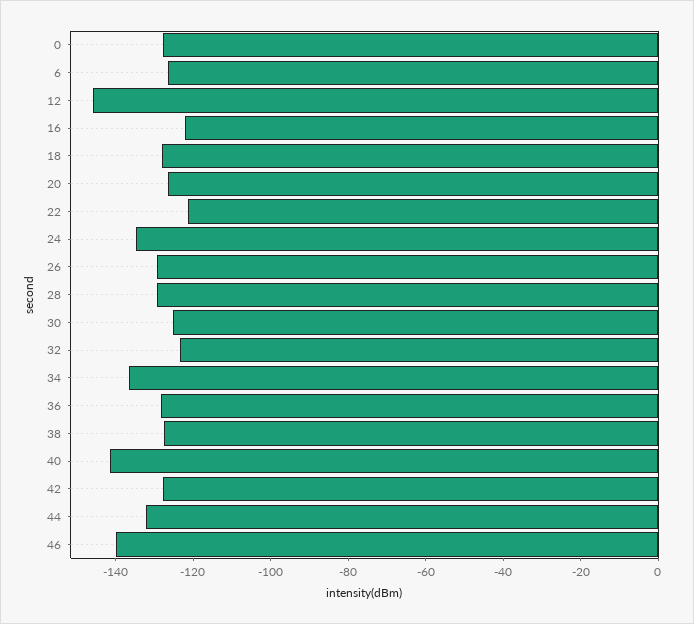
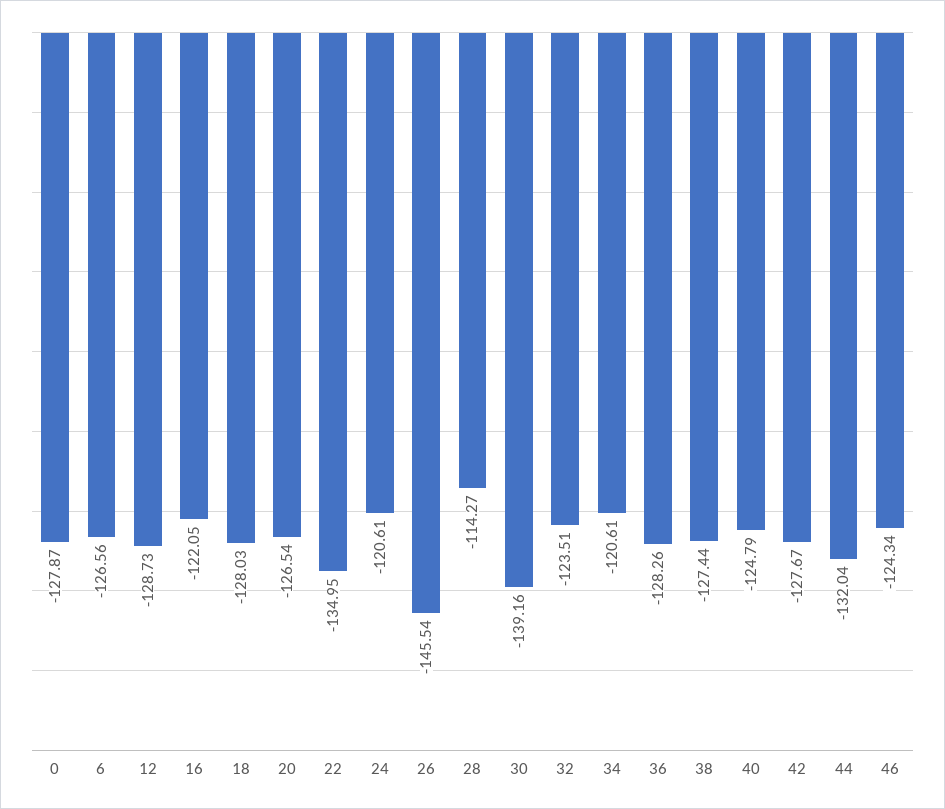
  {
    "0": -127.87,
    "6": -126.56,
-   "12": -145,
+   "12": -128.73,
    "16": -122.05,
    "18": -128.03,
    "20": -126.54,
-   "22": -120,
+   "22": -134.95,
-   "24": -135,
+   "24": -120.61,
-   "26": -130,
+   "26": -145.54,
-   "28": -130,
+   "28": -114.27,
-   "30": -125,
+   "30": -139.16,
    "32": -123.51,
-   "34": -135,
+   "34": -120.61,
    "36": -128.26,
    "38": -127.44,
-   "40": -140,
+   "40": -124.79,
    "42": -127.67,
    "44": -132.04,
-   "46": -140
+   "46": -124.34
  }

